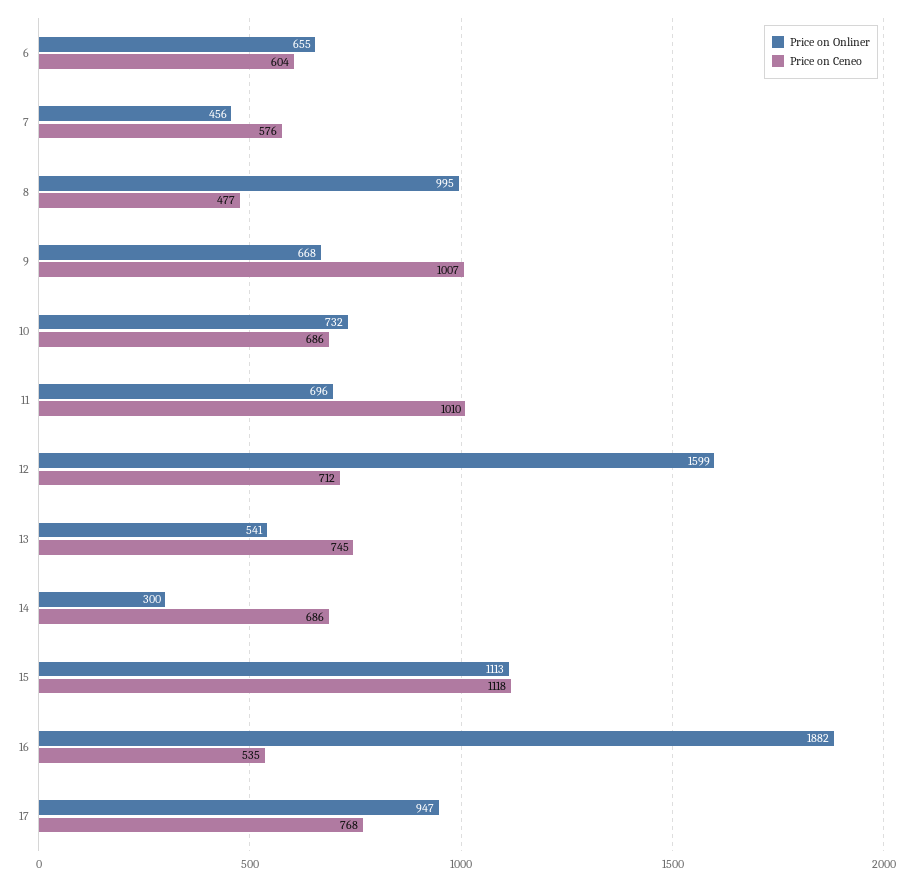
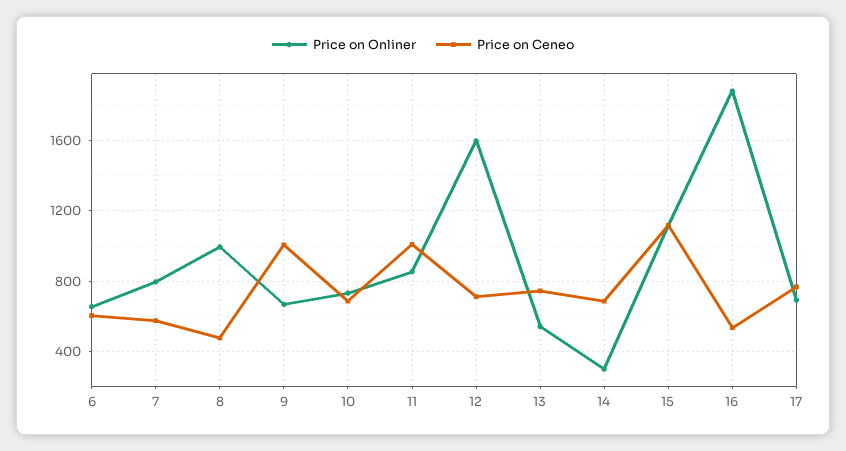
  {
    "Price on Onliner": {
      "6": 655,
-     "7": 456,
+     "7": 800,
      "8": 995,
      "9": 668,
      "10": 732,
-     "11": 696,
+     "11": 850,
      "12": 1599,
      "13": 541,
      "14": 300,
      "15": 1113,
      "16": 1882,
-     "17": 947
+     "17": 700
    },
    "Price on Ceneo": {
      "6": 604,
      "7": 576,
      "8": 477,
      "9": 1007,
      "10": 686,
      "11": 1010,
      "12": 712,
      "13": 745,
      "14": 686,
      "15": 1118,
      "16": 535,
      "17": 768
    }
  }

